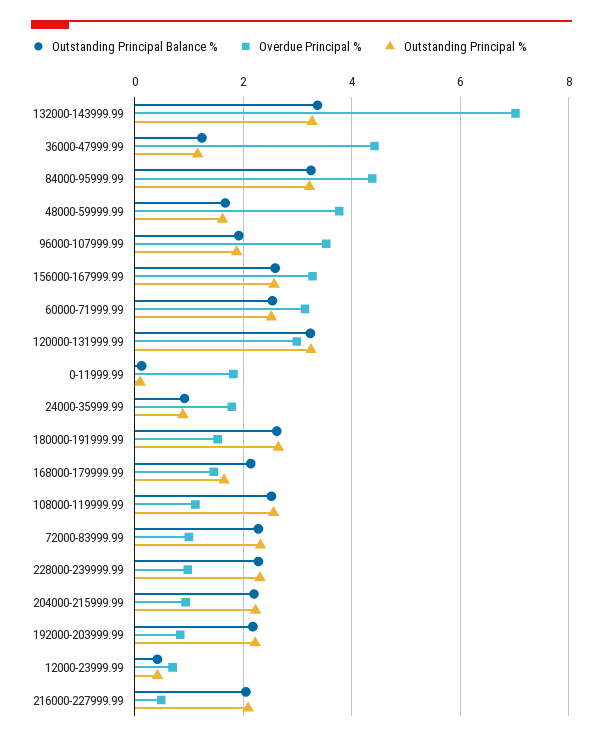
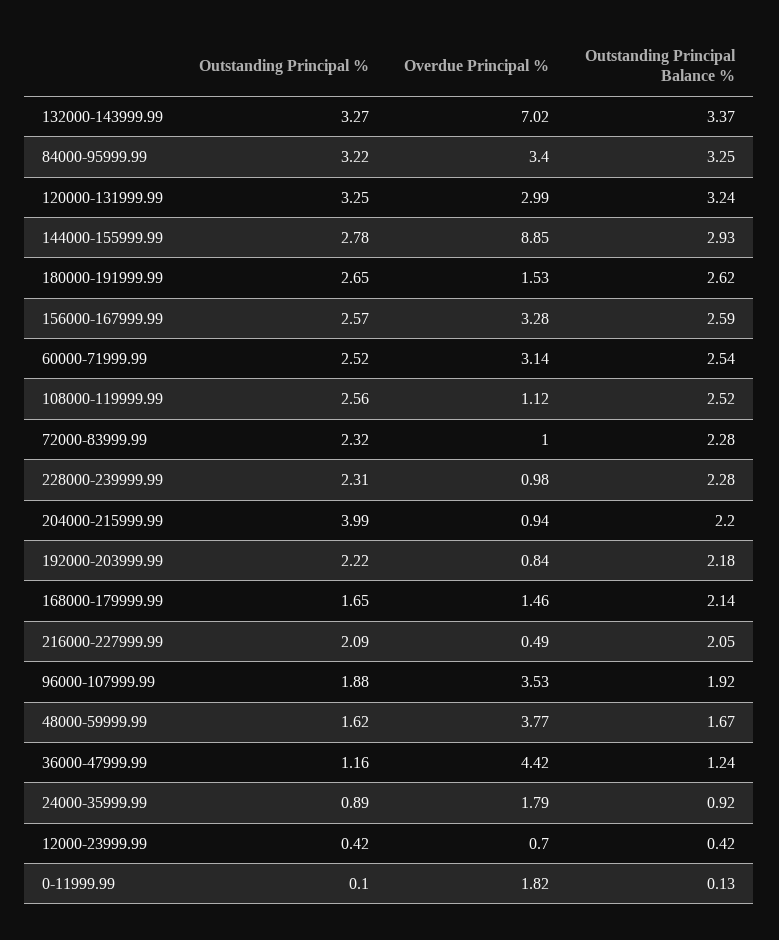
  {
    "Outstanding Principal Balance %": {
      "132000-143999.99": 3.37,
      "36000-47999.99": 1.24,
      "84000-95999.99": 3.25,
      "48000-59999.99": 1.67,
      "96000-107999.99": 1.92,
      "156000-167999.99": 2.59,
      "60000-71999.99": 2.54,
      "120000-131999.99": 3.24,
      "0-11999.99": 0.13,
      "24000-35999.99": 0.92,
      "180000-191999.99": 2.62,
      "168000-179999.99": 2.14,
      "108000-119999.99": 2.52,
      "72000-83999.99": 2.28,
      "228000-239999.99": 2.28,
      "204000-215999.99": 2.2,
      "192000-203999.99": 2.18,
      "12000-23999.99": 0.42,
-     "216000-227999.99": 2.05
+     "216000-227999.99": 2.05,
+     "144000-155999.99": 2.93
    },
    "Overdue Principal %": {
      "132000-143999.99": 7.02,
      "36000-47999.99": 4.42,
-     "84000-95999.99": 4.4,
+     "84000-95999.99": 3.4,
      "48000-59999.99": 3.77,
      "96000-107999.99": 3.53,
      "156000-167999.99": 3.28,
      "60000-71999.99": 3.14,
      "120000-131999.99": 2.99,
      "0-11999.99": 1.82,
      "24000-35999.99": 1.79,
      "180000-191999.99": 1.53,
      "168000-179999.99": 1.46,
      "108000-119999.99": 1.12,
      "72000-83999.99": 1,
      "228000-239999.99": 0.98,
      "204000-215999.99": 0.94,
      "192000-203999.99": 0.84,
      "12000-23999.99": 0.7,
-     "216000-227999.99": 0.49
+     "216000-227999.99": 0.49,
+     "144000-155999.99": 8.85
    },
    "Outstanding Principal %": {
      "132000-143999.99": 3.27,
      "36000-47999.99": 1.16,
      "84000-95999.99": 3.22,
      "48000-59999.99": 1.62,
      "96000-107999.99": 1.88,
      "156000-167999.99": 2.57,
      "60000-71999.99": 2.52,
      "120000-131999.99": 3.25,
      "0-11999.99": 0.1,
      "24000-35999.99": 0.89,
      "180000-191999.99": 2.65,
      "168000-179999.99": 1.65,
      "108000-119999.99": 2.56,
      "72000-83999.99": 2.32,
      "228000-239999.99": 2.31,
-     "204000-215999.99": 2.2,
+     "204000-215999.99": 3.99,
      "192000-203999.99": 2.22,
      "12000-23999.99": 0.42,
-     "216000-227999.99": 2.09
+     "216000-227999.99": 2.09,
+     "144000-155999.99": 2.78
    }
  }

